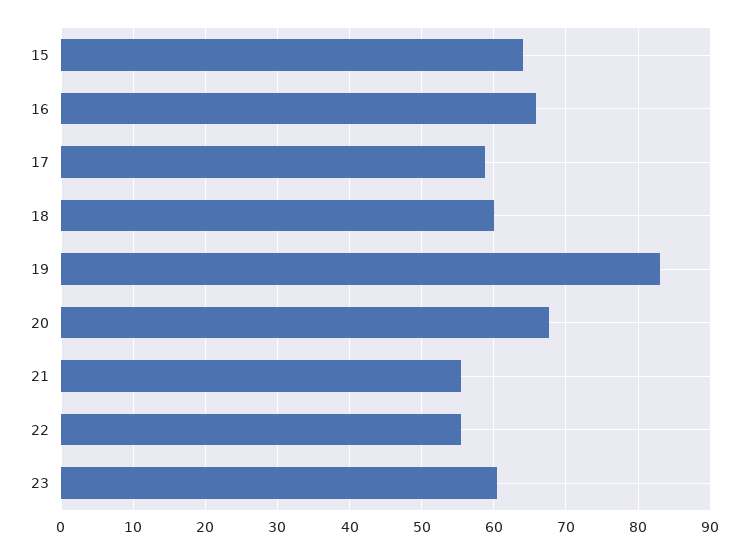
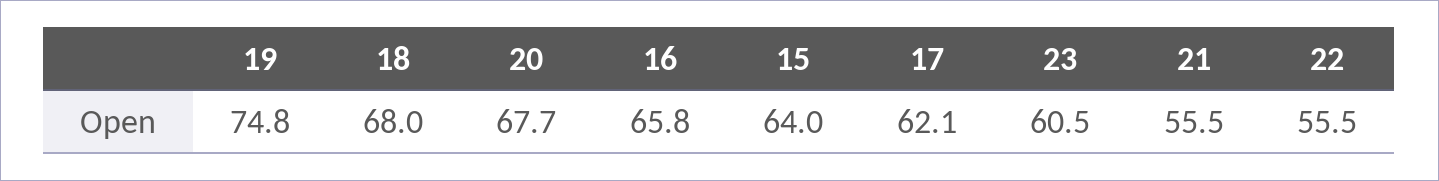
  {
    "15": 64,
    "16": 65.8,
-   "17": 59,
+   "17": 62.1,
-   "18": 60,
+   "18": 68,
-   "19": 83,
+   "19": 74.8,
    "20": 67.7,
    "21": 55.5,
    "22": 55.5,
    "23": 60.5
  }

